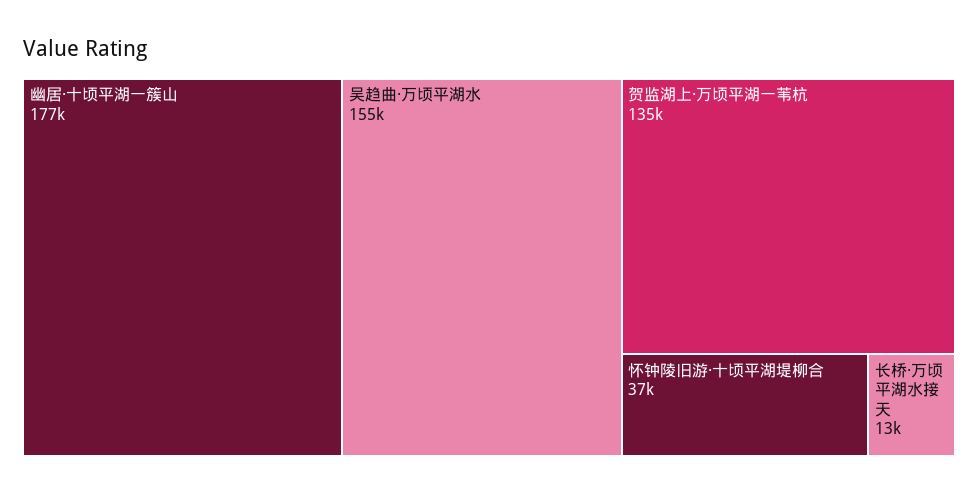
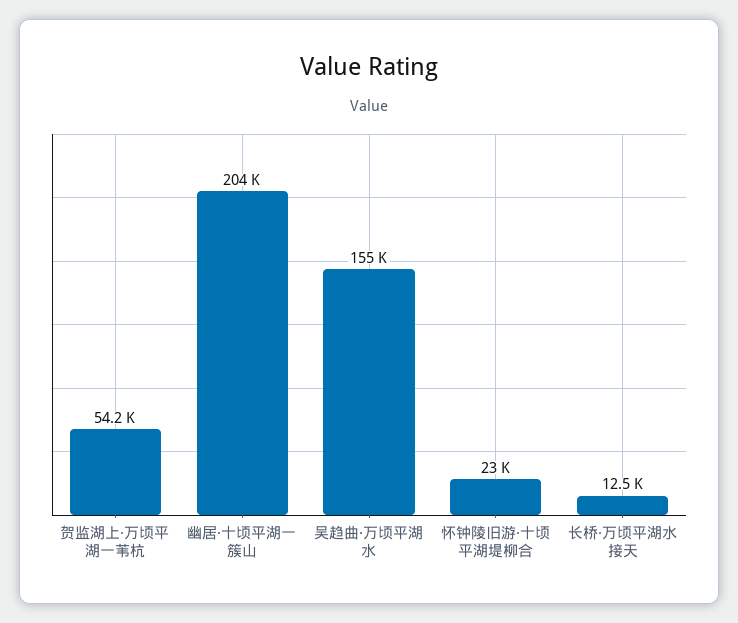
  {
-   "幽居·十顷平湖一簇山": 177000,
+   "幽居·十顷平湖一簇山": 204000,
    "吴趋曲·万顷平湖水": 155000,
-   "贺监湖上·万顷平湖一苇杭": 135000,
+   "贺监湖上·万顷平湖一苇杭": 54200,
-   "怀钟陵旧游·十顷平湖堤柳合": 37000,
+   "怀钟陵旧游·十顷平湖堤柳合": 23000,
    "长桥·万顷平湖水接天": 12500
  }

